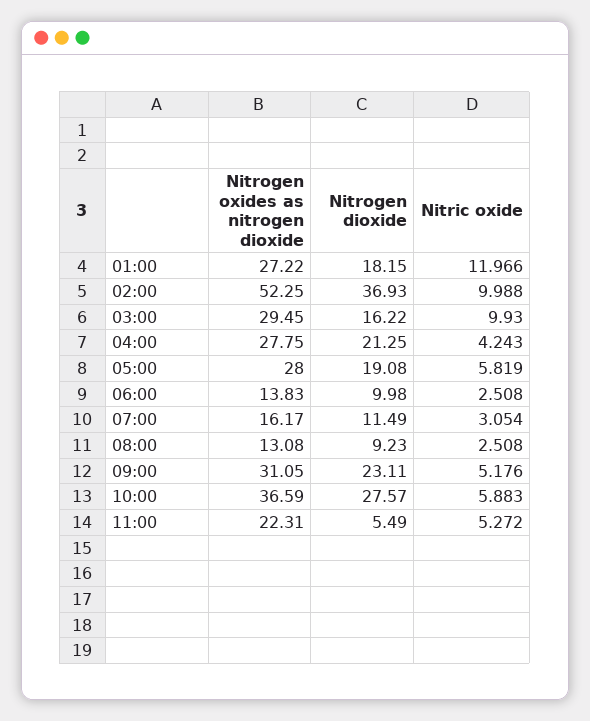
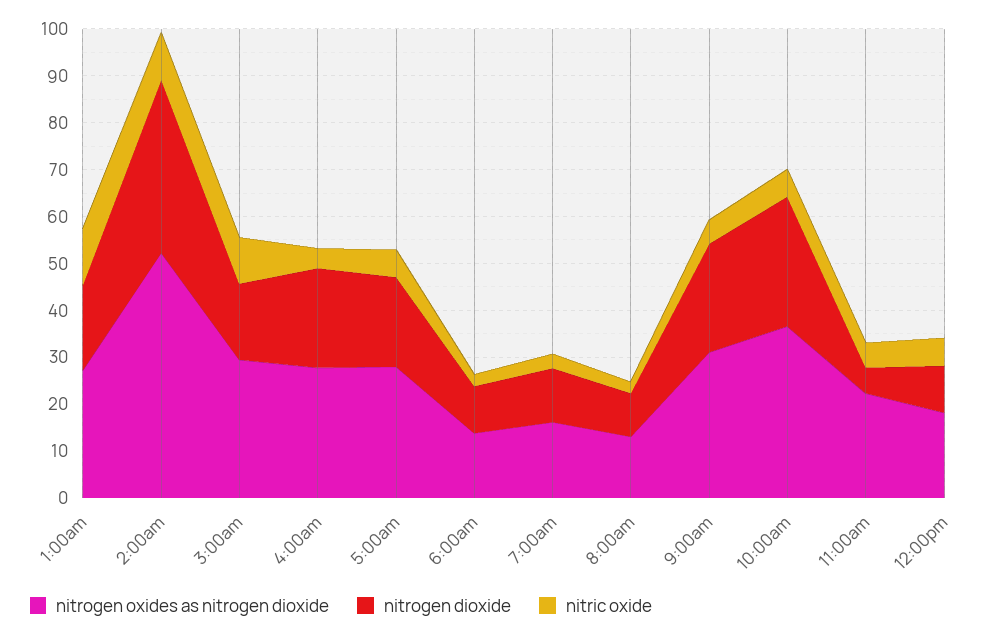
  {
    "Nitrogen oxides as nitrogen dioxide": {
      "01:00": 27.22,
      "02:00": 52.25,
      "03:00": 29.45,
      "04:00": 27.75,
      "05:00": 28,
      "06:00": 13.83,
      "07:00": 16.17,
      "08:00": 13.08,
      "09:00": 31.05,
      "10:00": 36.59,
-     "11:00": 22.31
+     "11:00": 22.31,
+     "12:00pm": 18
    },
    "Nitrogen dioxide": {
      "01:00": 18.15,
      "02:00": 36.93,
      "03:00": 16.22,
      "04:00": 21.25,
      "05:00": 19.08,
      "06:00": 9.98,
      "07:00": 11.49,
      "08:00": 9.23,
      "09:00": 23.11,
      "10:00": 27.57,
-     "11:00": 5.49
+     "11:00": 5.49,
+     "12:00pm": 10
    },
    "Nitric oxide": {
      "01:00": 11.966,
      "02:00": 9.988,
      "03:00": 9.93,
      "04:00": 4.243,
      "05:00": 5.819,
      "06:00": 2.508,
      "07:00": 3.054,
      "08:00": 2.508,
      "09:00": 5.176,
      "10:00": 5.883,
-     "11:00": 5.272
+     "11:00": 5.272,
+     "12:00pm": 6
    }
  }

